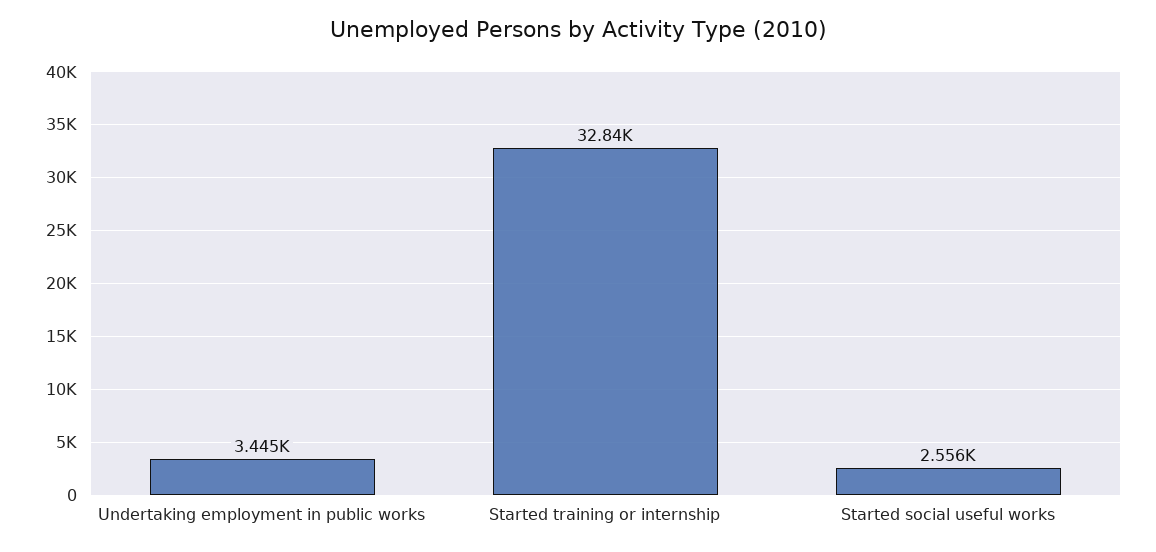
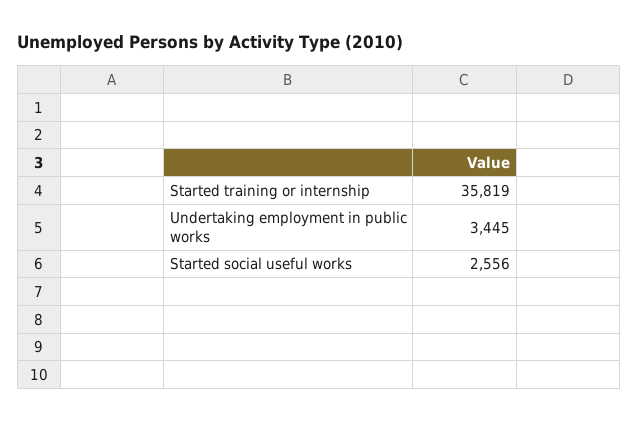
  {
    "Undertaking employment in public works": 3445,
-   "Started training or internship": 32840,
+   "Started training or internship": 35819,
    "Started social useful works": 2556
  }

